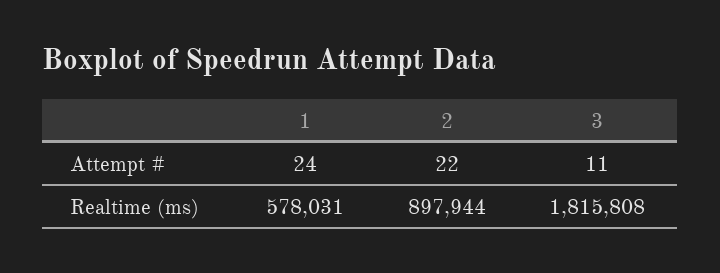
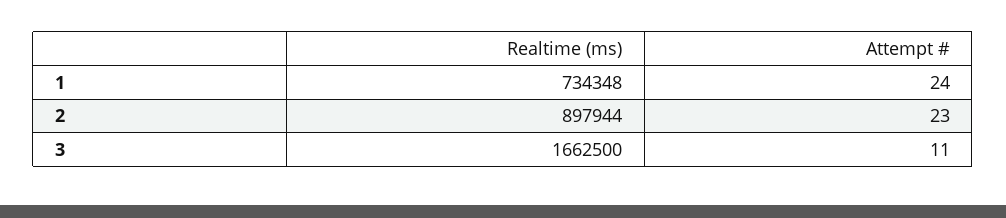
  {
    "1": {
      "Attempt #": 24,
-     "Realtime (ms)": 578031
+     "Realtime (ms)": 734348
    },
    "2": {
-     "Attempt #": 22,
+     "Attempt #": 23,
      "Realtime (ms)": 897944
    },
    "3": {
      "Attempt #": 11,
-     "Realtime (ms)": 1815808
+     "Realtime (ms)": 1662500
    }
  }

